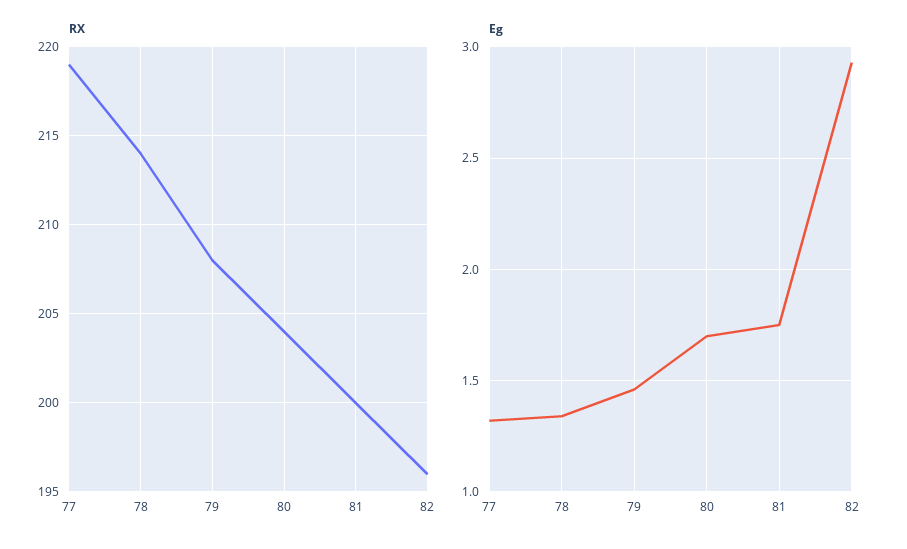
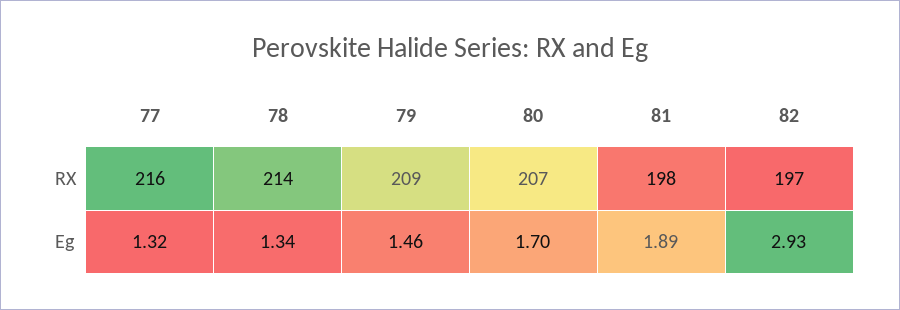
  {
    "RX": {
-     "77": 219,
+     "77": 216,
      "78": 214,
-     "79": 208,
+     "79": 209,
-     "80": 204,
+     "80": 207,
-     "81": 200,
+     "81": 198,
-     "82": 196
+     "82": 197
    },
    "Eg": {
      "77": 1.32,
      "78": 1.34,
      "79": 1.46,
      "80": 1.7,
-     "81": 1.75,
+     "81": 1.89,
      "82": 2.93
    }
  }

